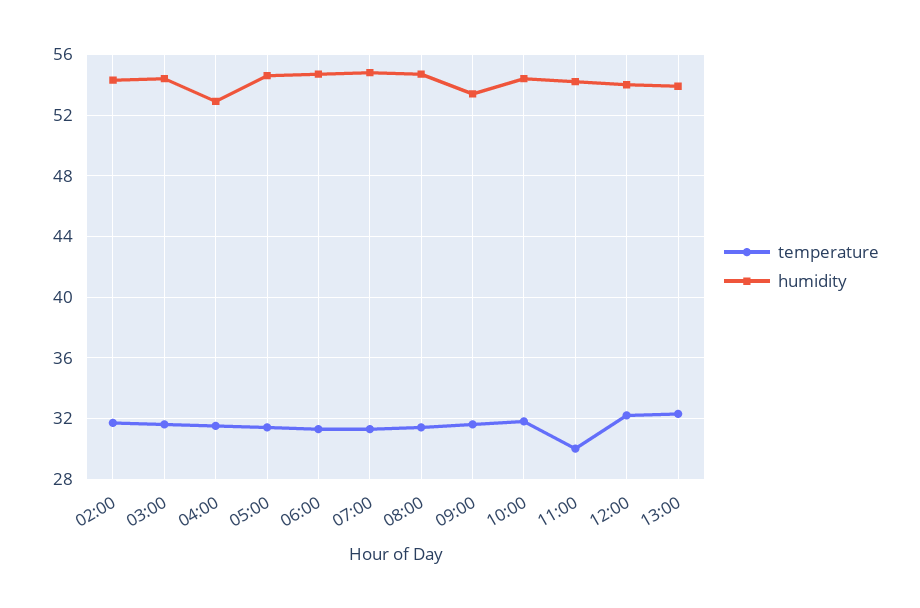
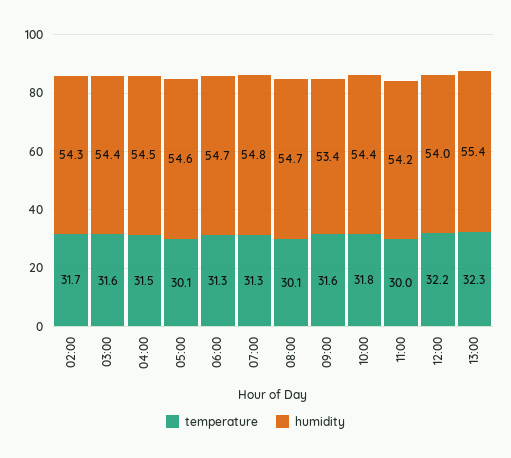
  {
    "temperature": {
      "02:00": 31.7,
      "03:00": 31.6,
      "04:00": 31.5,
-     "05:00": 31.5,
+     "05:00": 30.1,
      "06:00": 31.3,
      "07:00": 31.3,
-     "08:00": 31.5,
+     "08:00": 30.1,
      "09:00": 31.6,
      "10:00": 31.8,
      "11:00": 30,
      "12:00": 32.2,
      "13:00": 32.3
    },
    "humidity": {
      "02:00": 54.3,
      "03:00": 54.4,
-     "04:00": 53,
+     "04:00": 54.5,
      "05:00": 54.6,
      "06:00": 54.7,
      "07:00": 54.8,
      "08:00": 54.7,
      "09:00": 53.4,
      "10:00": 54.4,
      "11:00": 54.2,
      "12:00": 54,
-     "13:00": 54
+     "13:00": 55.4
    }
  }

